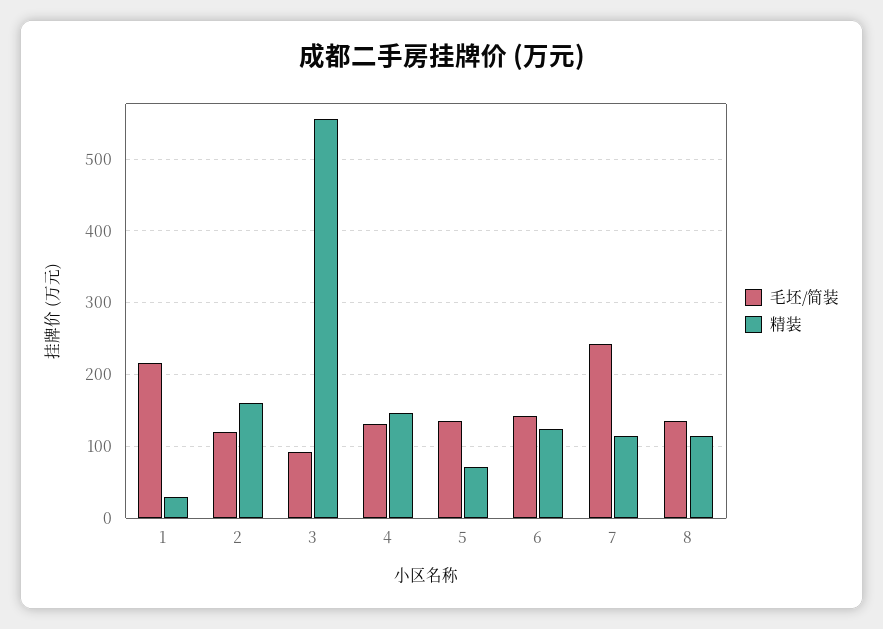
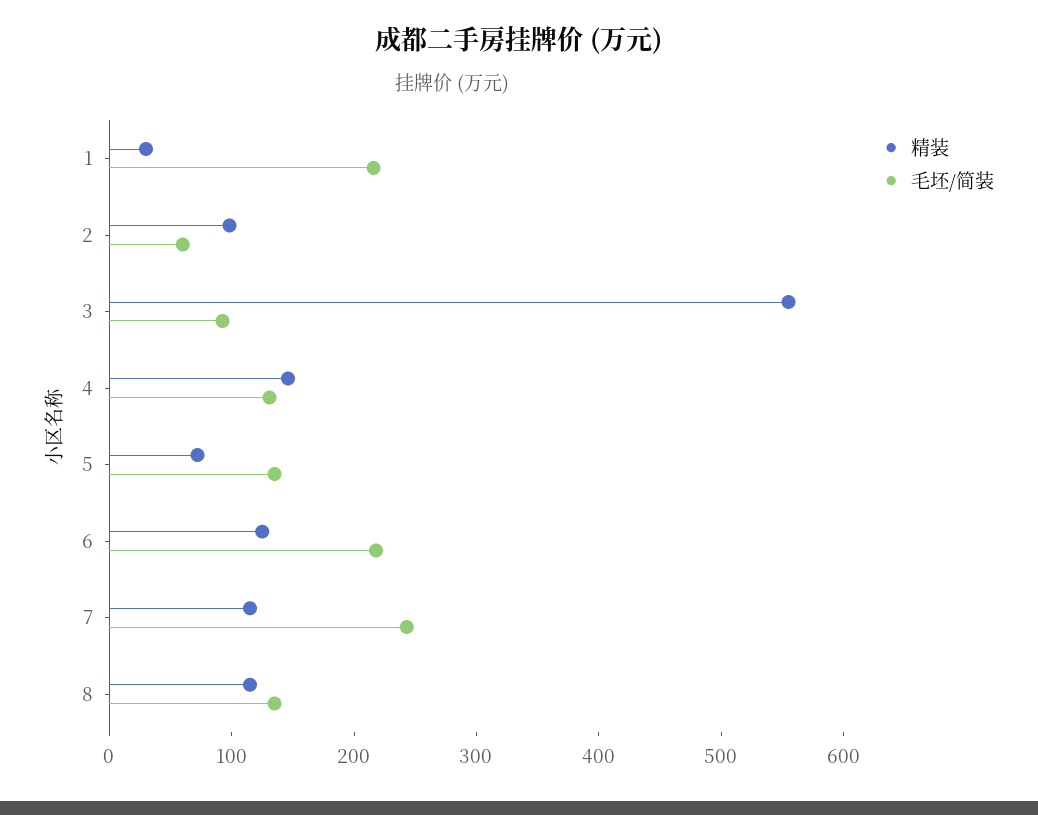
  {
    "毛坯/简装": {
      "1": 220,
-     "2": 120,
+     "2": 60,
      "3": 90,
      "4": 130,
      "5": 140,
-     "6": 140,
+     "6": 220,
      "7": 240,
      "8": 140
    },
    "精装": {
      "1": 30,
-     "2": 160,
+     "2": 100,
      "3": 560,
      "4": 150,
      "5": 70,
      "6": 130,
      "7": 120,
      "8": 120
    }
  }

